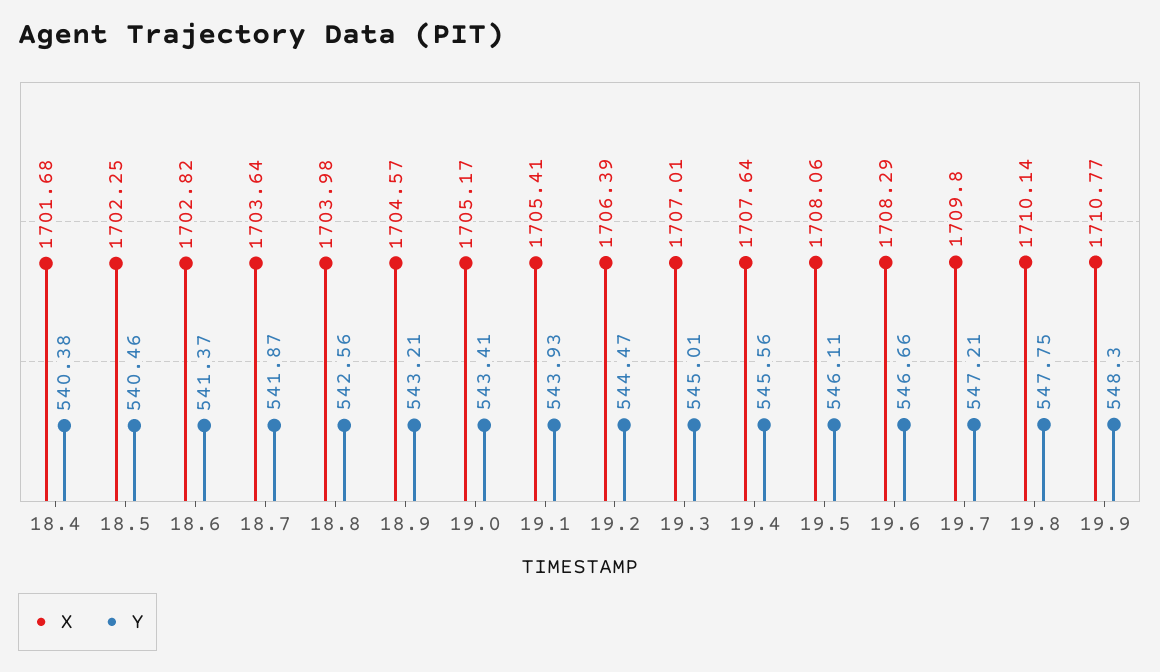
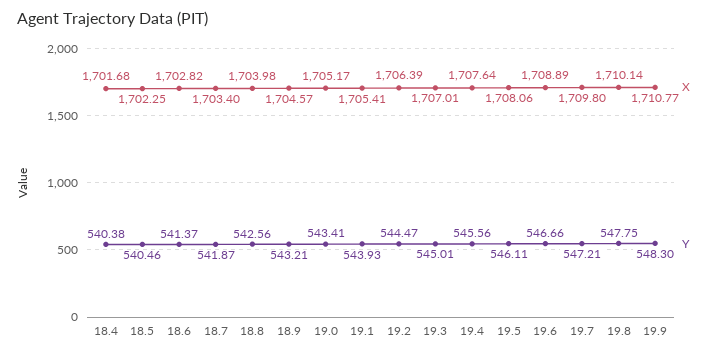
  {
    "X": {
      "18.4": 1701.68,
      "18.5": 1702.25,
      "18.6": 1702.82,
-     "18.7": 1703.64,
+     "18.7": 1703.4,
      "18.8": 1703.98,
      "18.9": 1704.57,
      "19.0": 1705.17,
      "19.1": 1705.41,
      "19.2": 1706.39,
      "19.3": 1707.01,
      "19.4": 1707.64,
      "19.5": 1708.06,
-     "19.6": 1708.29,
+     "19.6": 1708.89,
      "19.7": 1709.8,
      "19.8": 1710.14,
      "19.9": 1710.77
    },
    "Y": {
      "18.4": 540.38,
      "18.5": 540.46,
      "18.6": 541.37,
      "18.7": 541.87,
      "18.8": 542.56,
      "18.9": 543.21,
      "19.0": 543.41,
      "19.1": 543.93,
      "19.2": 544.47,
      "19.3": 545.01,
      "19.4": 545.56,
      "19.5": 546.11,
      "19.6": 546.66,
      "19.7": 547.21,
      "19.8": 547.75,
      "19.9": 548.3
    }
  }

